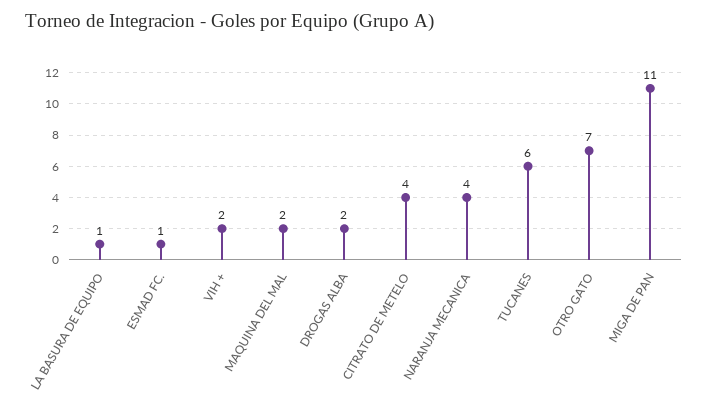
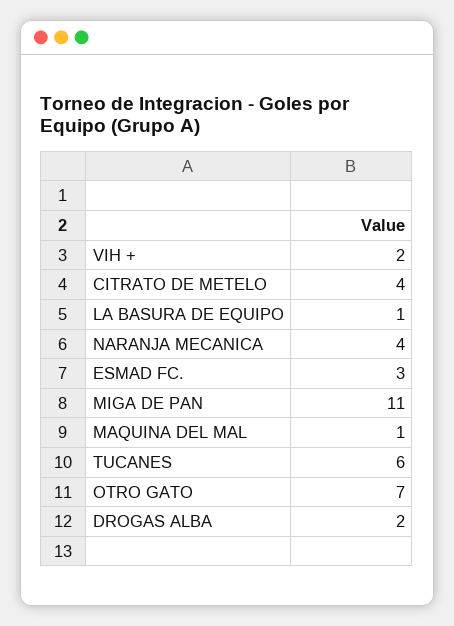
  {
    "LA BASURA DE EQUIPO": 1,
-   "ESMAD FC.": 1,
+   "ESMAD FC.": 3,
    "VIH +": 2,
-   "MAQUINA DEL MAL": 2,
+   "MAQUINA DEL MAL": 1,
    "DROGAS ALBA": 2,
    "CITRATO DE METELO": 4,
    "NARANJA MECANICA": 4,
    "TUCANES": 6,
    "OTRO GATO": 7,
    "MIGA DE PAN": 11
  }

